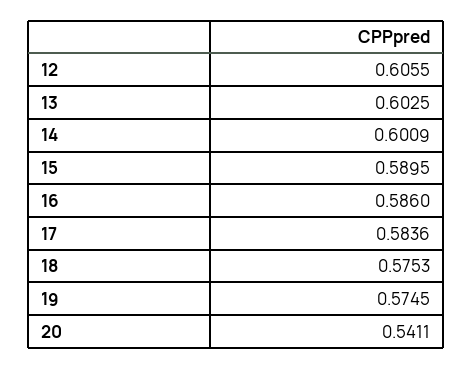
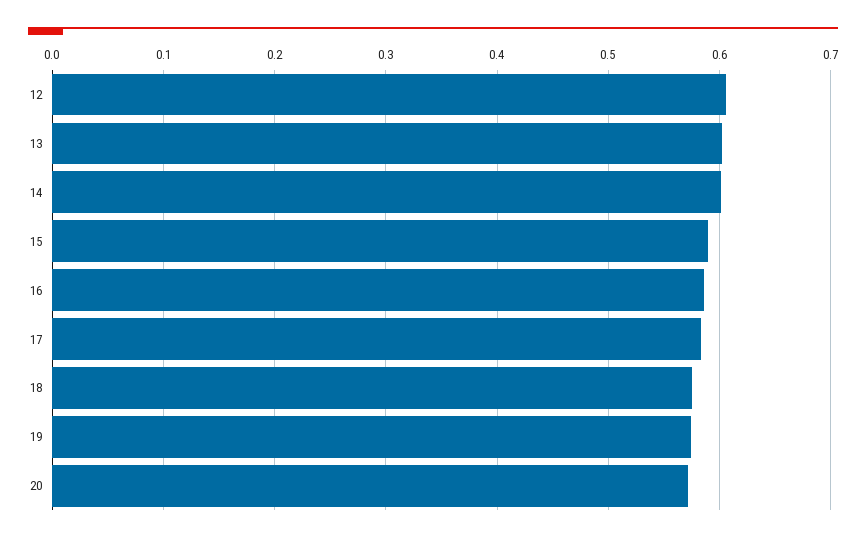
  {
    "12": 0.6055,
    "13": 0.6025,
    "14": 0.6009,
    "15": 0.5895,
    "16": 0.586,
    "17": 0.5836,
    "18": 0.5753,
    "19": 0.5745,
-   "20": 0.5411
+   "20": 0.57
  }

